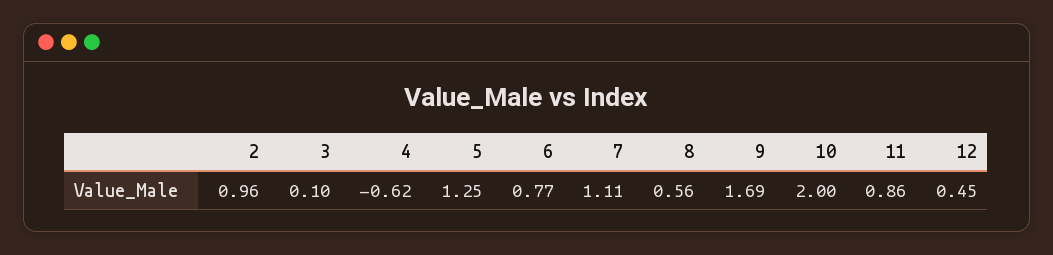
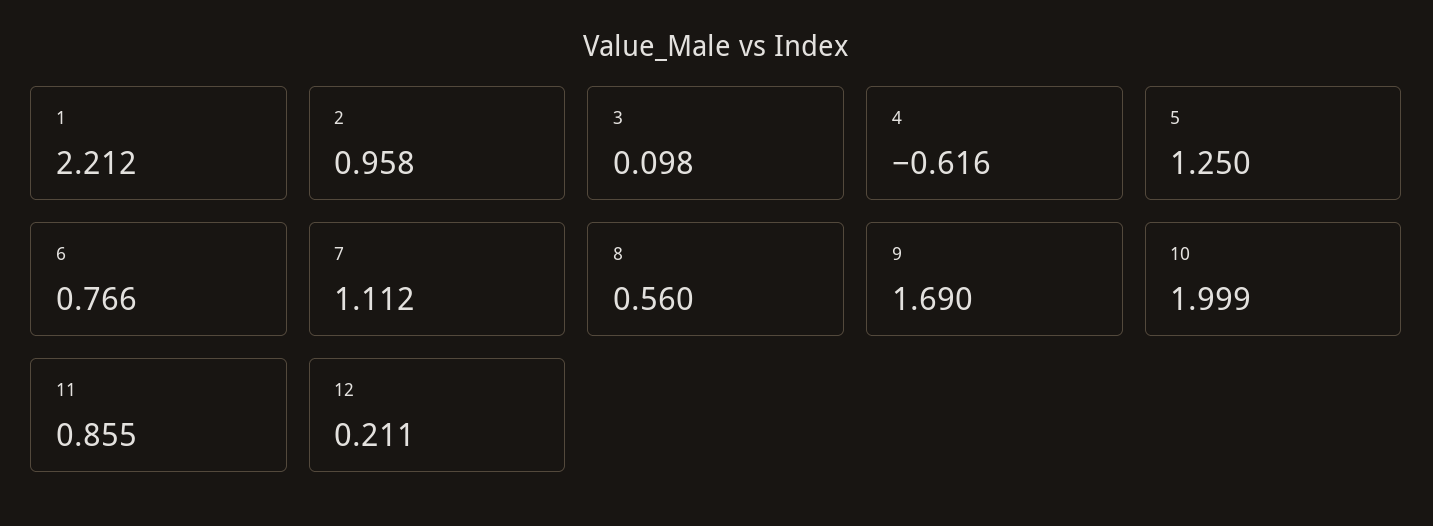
  {
    "2": 0.958,
    "3": 0.098,
    "4": -0.616,
    "5": 1.25,
    "6": 0.766,
    "7": 1.112,
    "8": 0.56,
    "9": 1.69,
    "10": 1.999,
    "11": 0.855,
-   "12": 0.45
+   "12": 0.211,
+   "1": 2.212
  }

